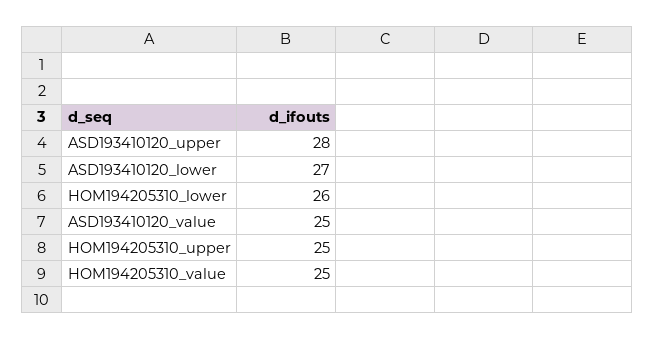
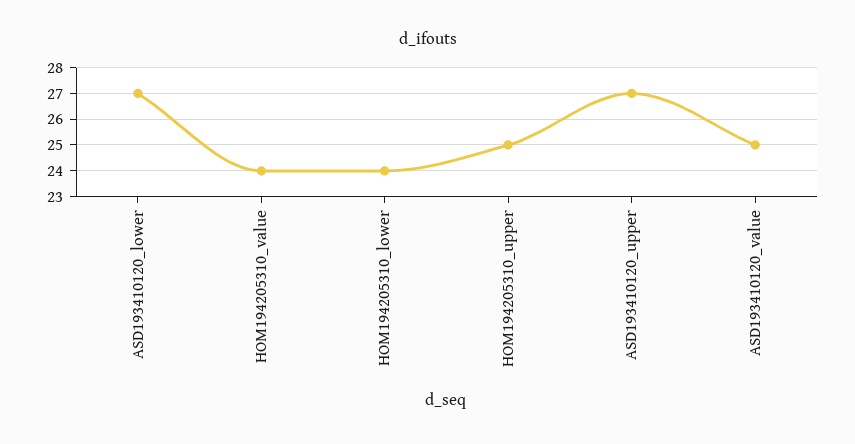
  {
-   "ASD193410120_upper": 28,
+   "ASD193410120_upper": 27,
    "ASD193410120_lower": 27,
-   "HOM194205310_lower": 26,
+   "HOM194205310_lower": 24,
    "ASD193410120_value": 25,
    "HOM194205310_upper": 25,
-   "HOM194205310_value": 25
+   "HOM194205310_value": 24
  }

